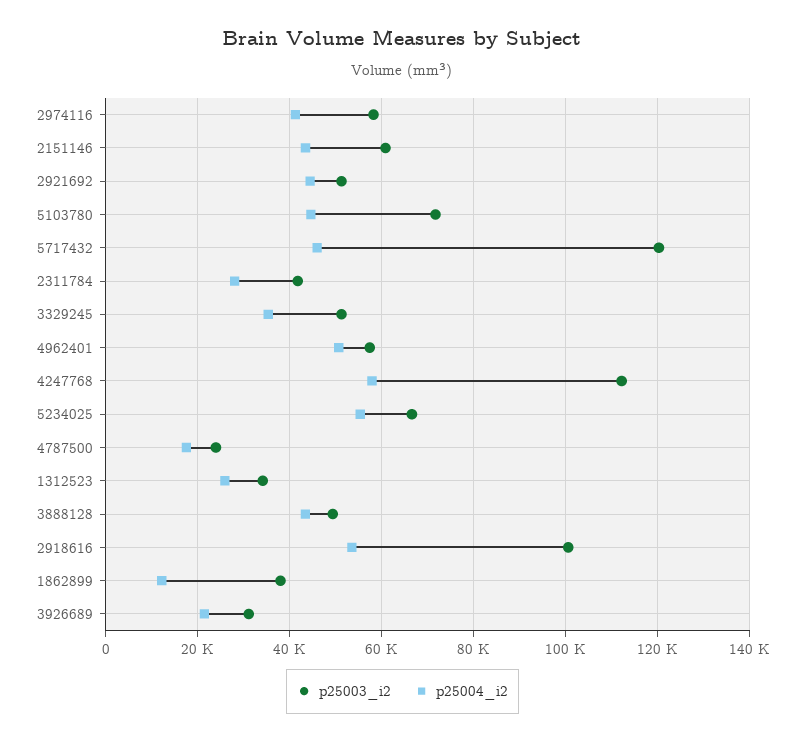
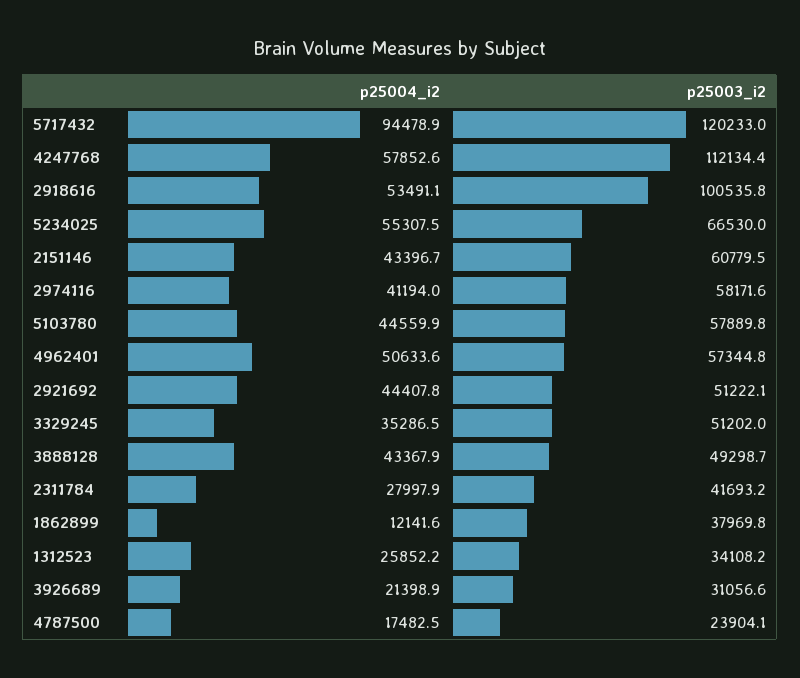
  {
    "p25003_i2": {
      "2974116": 58171.6,
      "2151146": 60779.5,
      "2921692": 51222.1,
-     "5103780": 72000,
+     "5103780": 57889.8,
      "5717432": 120233,
      "2311784": 41693.2,
      "3329245": 51202,
      "4962401": 57344.8,
      "4247768": 112134.4,
      "5234025": 66530,
      "4787500": 23904.1,
      "1312523": 34108.2,
      "3888128": 49298.7,
      "2918616": 100535.8,
      "1862899": 37969.8,
      "3926689": 31056.6
    },
    "p25004_i2": {
      "2974116": 41194,
      "2151146": 43396.7,
      "2921692": 44407.8,
      "5103780": 44559.9,
-     "5717432": 46000,
+     "5717432": 94478.9,
      "2311784": 27997.9,
      "3329245": 35286.5,
      "4962401": 50633.6,
      "4247768": 57852.6,
      "5234025": 55307.5,
      "4787500": 17482.5,
      "1312523": 25852.2,
      "3888128": 43367.9,
      "2918616": 53491.1,
      "1862899": 12141.6,
      "3926689": 21398.9
    }
  }

